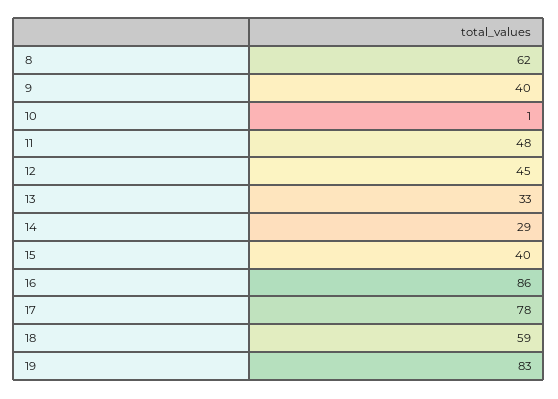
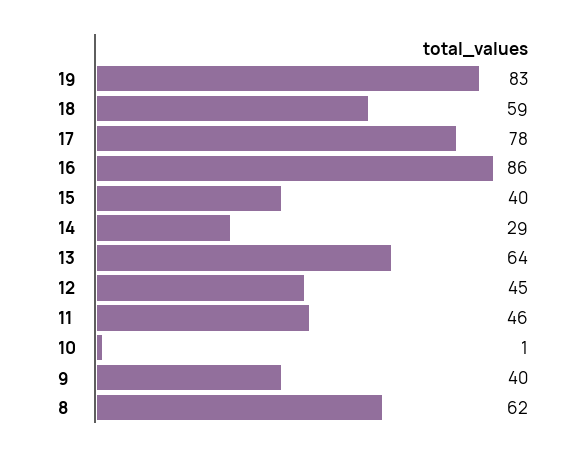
  {
    "8": 62,
    "9": 40,
    "10": 1,
-   "11": 48,
+   "11": 46,
    "12": 45,
-   "13": 33,
+   "13": 64,
    "14": 29,
    "15": 40,
    "16": 86,
    "17": 78,
    "18": 59,
    "19": 83
  }

